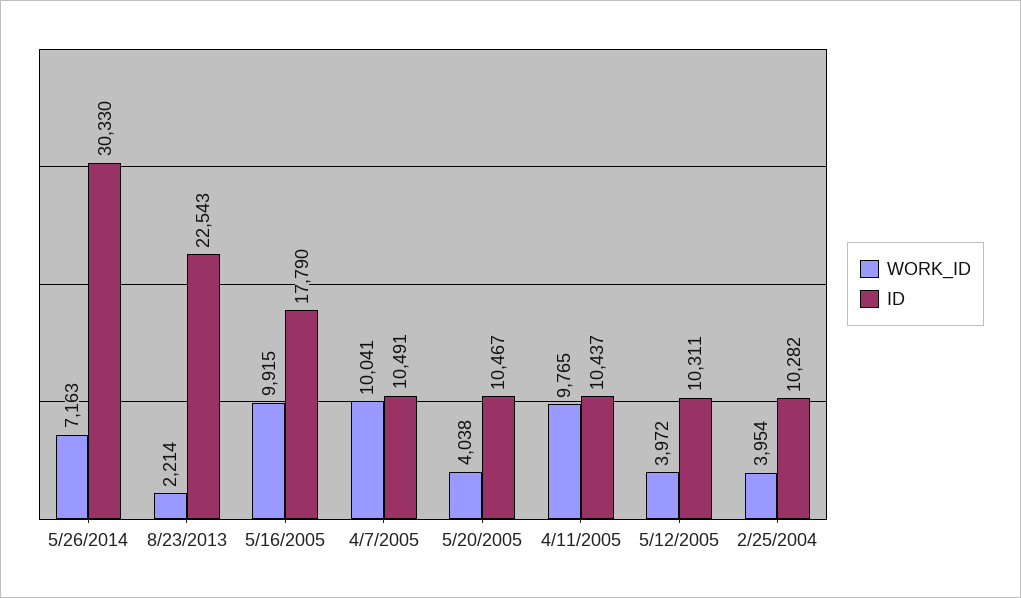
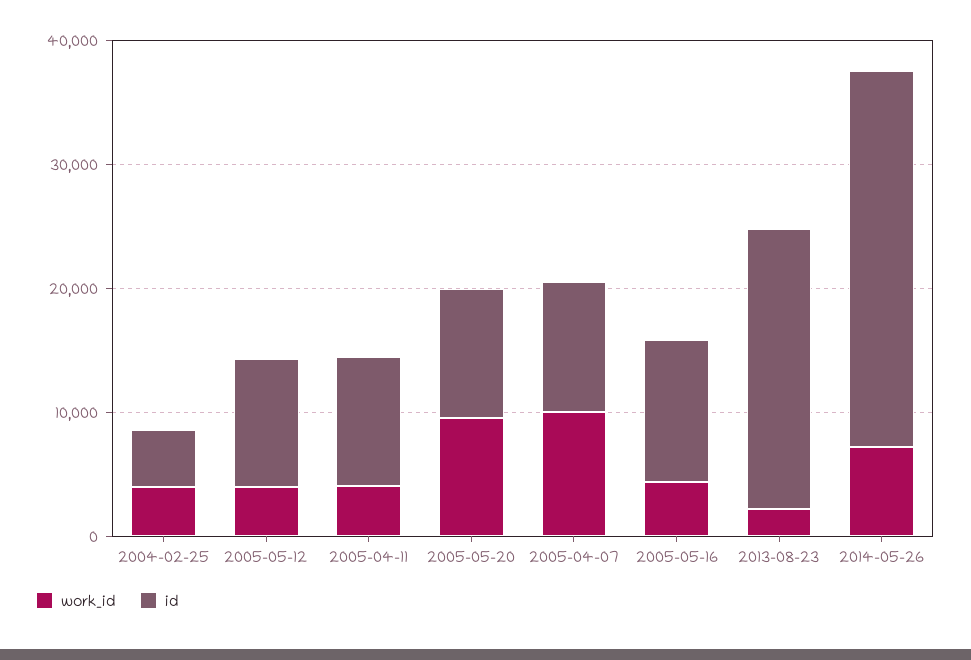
  {
    "WORK_ID": {
      "5/26/2014": 7163,
      "8/23/2013": 2214,
-     "5/16/2005": 9915,
+     "5/16/2005": 4000,
      "4/7/2005": 10041,
-     "5/20/2005": 4038,
+     "5/20/2005": 10000,
-     "4/11/2005": 9765,
+     "4/11/2005": 4000,
      "5/12/2005": 3972,
      "2/25/2004": 3954
    },
    "ID": {
      "5/26/2014": 30330,
      "8/23/2013": 22543,
-     "5/16/2005": 17790,
+     "5/16/2005": 12000,
      "4/7/2005": 10491,
      "5/20/2005": 10467,
      "4/11/2005": 10437,
      "5/12/2005": 10311,
-     "2/25/2004": 10282
+     "2/25/2004": 4000
    }
  }

